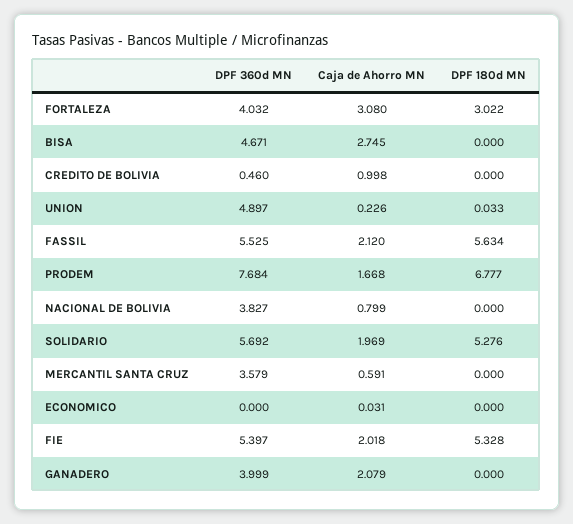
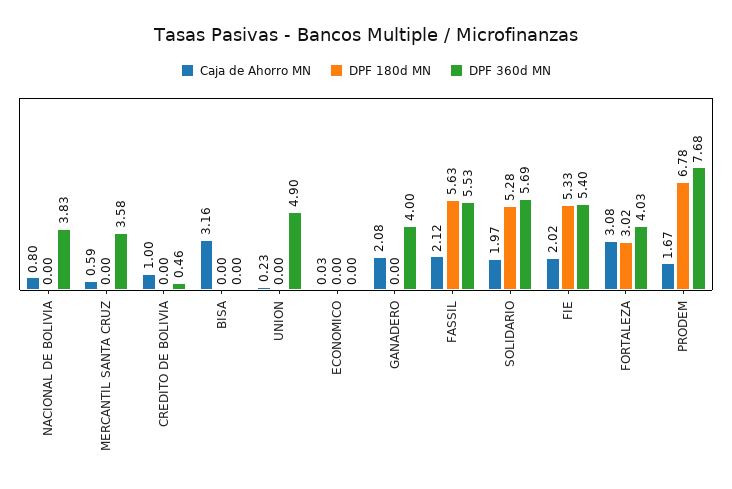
  {
    "DPF 360d MN": {
      "FORTALEZA": 4.032,
-     "BISA": 4.671,
+     "BISA": 0,
      "CREDITO DE BOLIVIA": 0.46,
      "UNION": 4.897,
      "FASSIL": 5.525,
      "PRODEM": 7.684,
      "NACIONAL DE BOLIVIA": 3.827,
      "SOLIDARIO": 5.692,
      "MERCANTIL SANTA CRUZ": 3.579,
      "ECONOMICO": 0,
      "FIE": 5.397,
      "GANADERO": 3.999
    },
    "Caja de Ahorro MN": {
      "FORTALEZA": 3.08,
-     "BISA": 2.745,
+     "BISA": 3.16,
      "CREDITO DE BOLIVIA": 0.998,
      "UNION": 0.226,
      "FASSIL": 2.12,
      "PRODEM": 1.668,
      "NACIONAL DE BOLIVIA": 0.799,
      "SOLIDARIO": 1.969,
      "MERCANTIL SANTA CRUZ": 0.591,
      "ECONOMICO": 0.031,
      "FIE": 2.018,
      "GANADERO": 2.079
    },
    "DPF 180d MN": {
      "FORTALEZA": 3.022,
      "BISA": 0,
      "CREDITO DE BOLIVIA": 0,
-     "UNION": 0.033,
+     "UNION": 0,
      "FASSIL": 5.634,
      "PRODEM": 6.777,
      "NACIONAL DE BOLIVIA": 0,
      "SOLIDARIO": 5.276,
      "MERCANTIL SANTA CRUZ": 0,
      "ECONOMICO": 0,
      "FIE": 5.328,
      "GANADERO": 0
    }
  }

